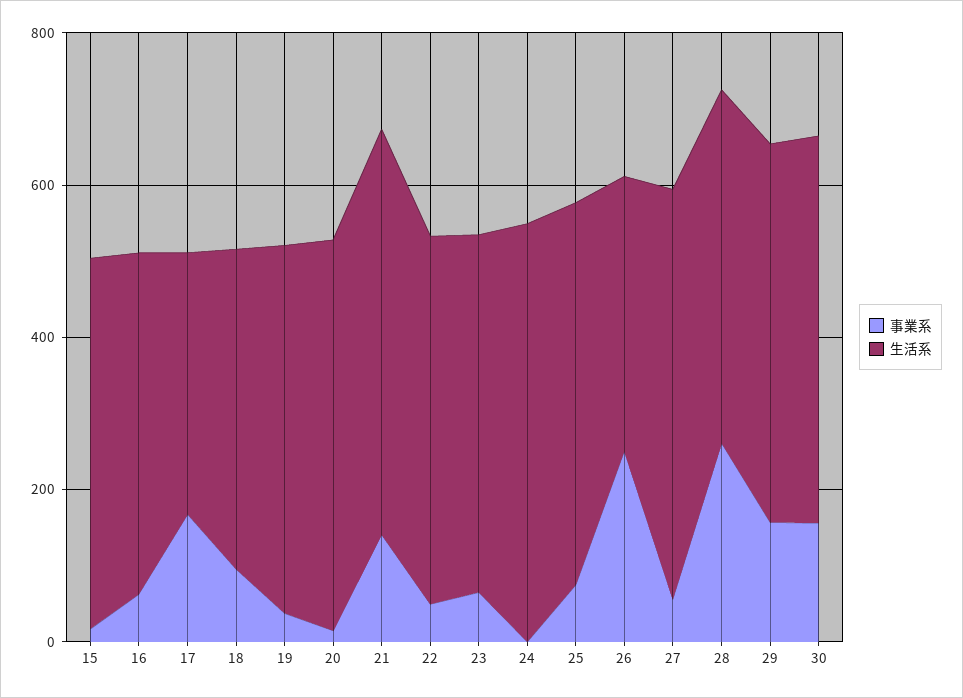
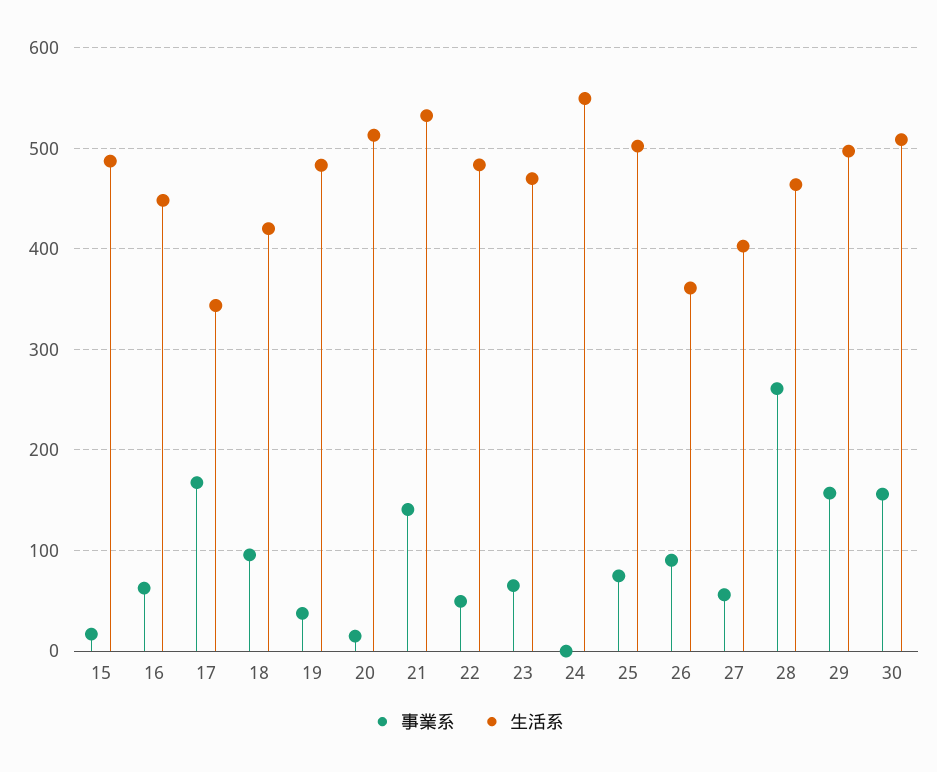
  {
    "事業系": {
      "15": 20,
      "16": 60,
      "17": 170,
      "18": 100,
      "19": 40,
      "20": 10,
      "21": 140,
      "22": 50,
      "23": 70,
      "24": 0,
      "25": 70,
-     "26": 250,
+     "26": 90,
      "27": 60,
      "28": 260,
      "29": 160,
      "30": 160
    },
    "生活系": {
      "15": 490,
      "16": 450,
      "17": 340,
      "18": 420,
      "19": 480,
      "20": 510,
      "21": 530,
      "22": 480,
      "23": 470,
      "24": 550,
      "25": 500,
      "26": 360,
-     "27": 550,
+     "27": 400,
      "28": 460,
      "29": 500,
      "30": 510
    }
  }

